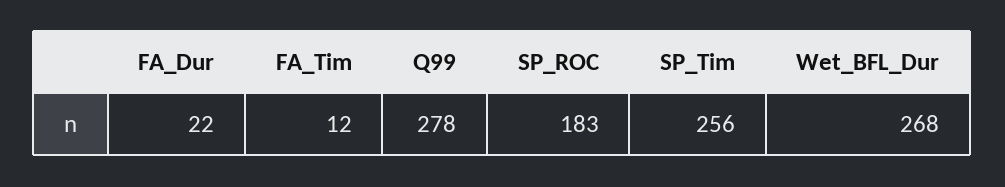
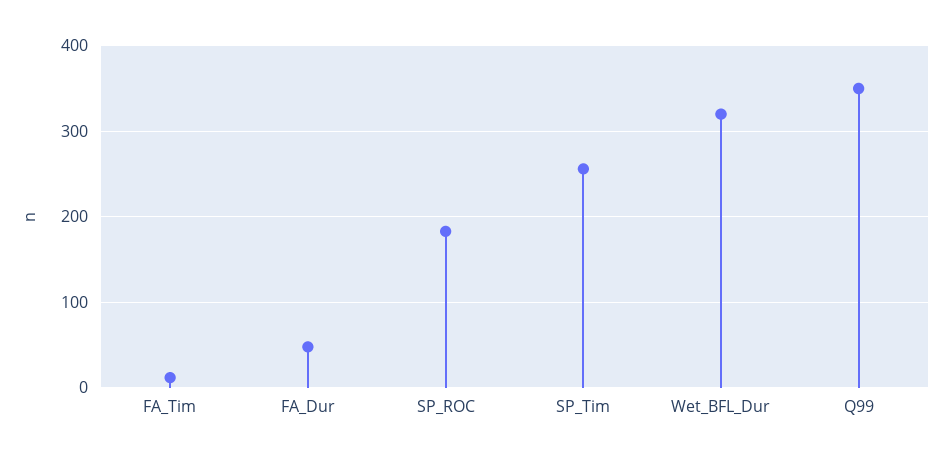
  {
-   "FA_Dur": 22,
+   "FA_Dur": 50,
    "FA_Tim": 12,
-   "Q99": 278,
+   "Q99": 350,
    "SP_ROC": 183,
    "SP_Tim": 256,
-   "Wet_BFL_Dur": 268
+   "Wet_BFL_Dur": 320
  }

